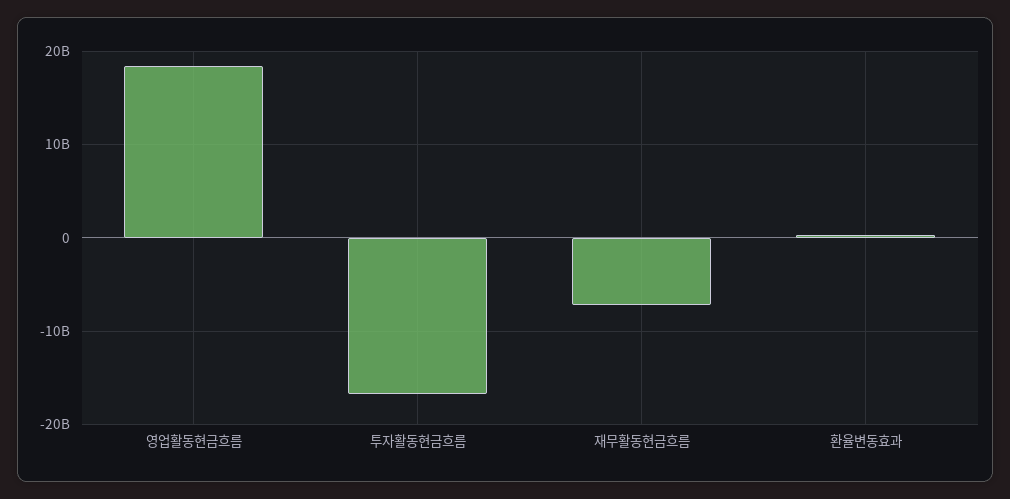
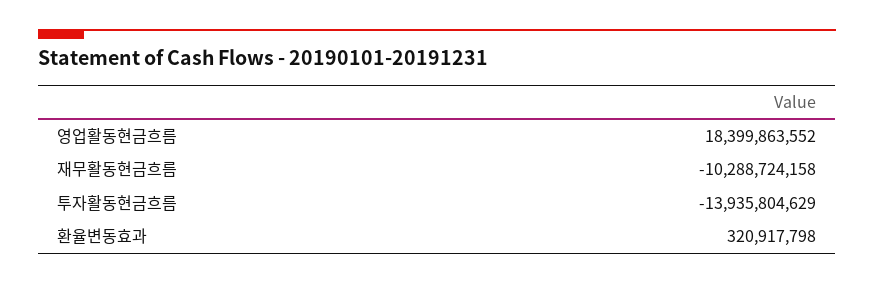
  {
    "영업활동현금흐름": 18399863552,
-   "투자활동현금흐름": -17000000000,
+   "투자활동현금흐름": -13935804629,
-   "재무활동현금흐름": -7000000000,
+   "재무활동현금흐름": -10288724158,
    "환율변동효과": 320917798
  }

